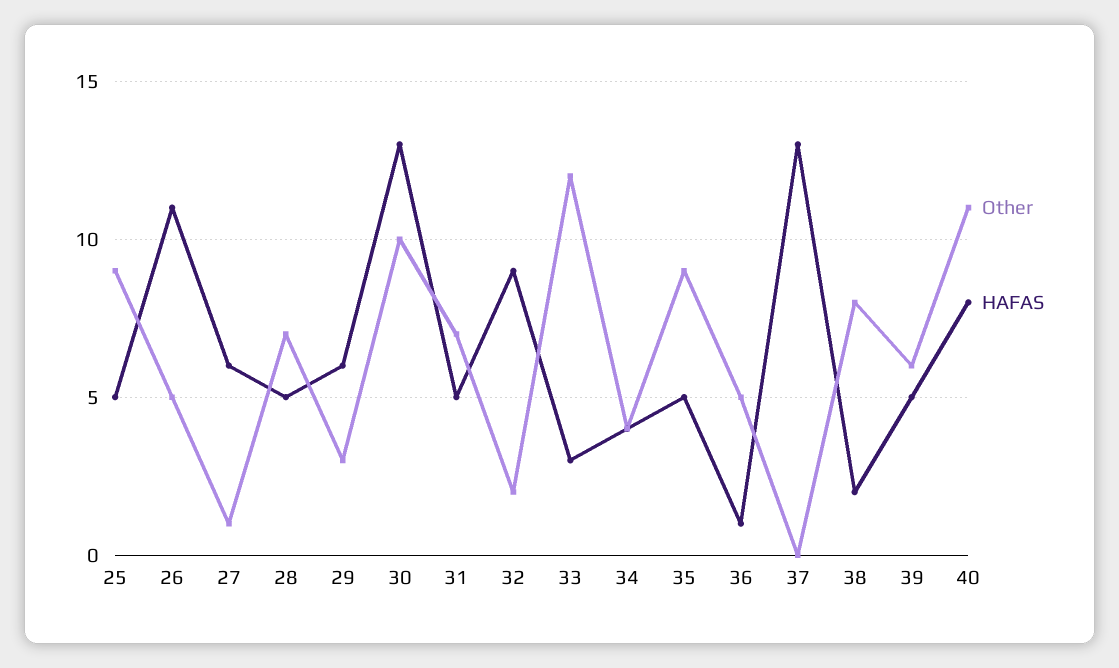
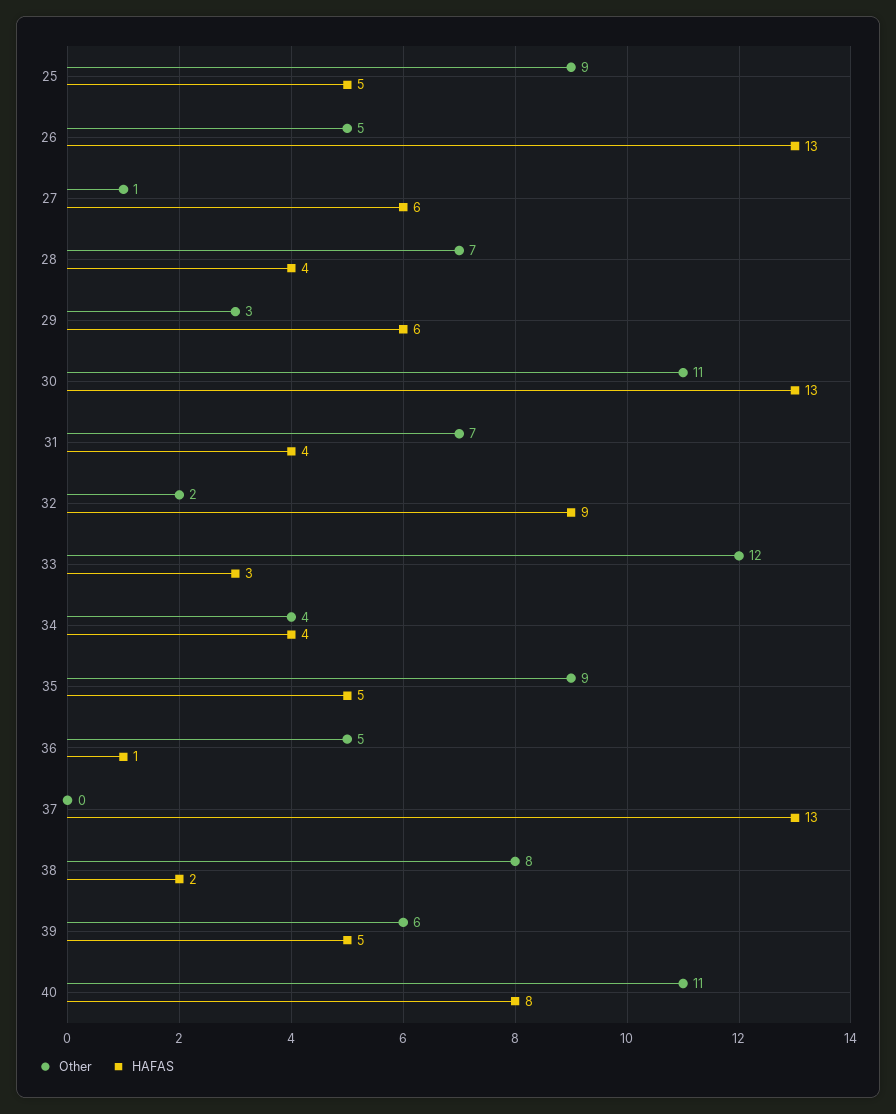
  {
    "Other": {
      "25": 9,
      "26": 5,
      "27": 1,
      "28": 7,
      "29": 3,
-     "30": 10,
+     "30": 11,
      "31": 7,
      "32": 2,
      "33": 12,
      "34": 4,
      "35": 9,
      "36": 5,
      "37": 0,
      "38": 8,
      "39": 6,
      "40": 11
    },
    "HAFAS": {
      "25": 5,
-     "26": 11,
+     "26": 13,
      "27": 6,
-     "28": 5,
+     "28": 4,
      "29": 6,
      "30": 13,
-     "31": 5,
+     "31": 4,
      "32": 9,
      "33": 3,
      "34": 4,
      "35": 5,
      "36": 1,
      "37": 13,
      "38": 2,
      "39": 5,
      "40": 8
    }
  }

